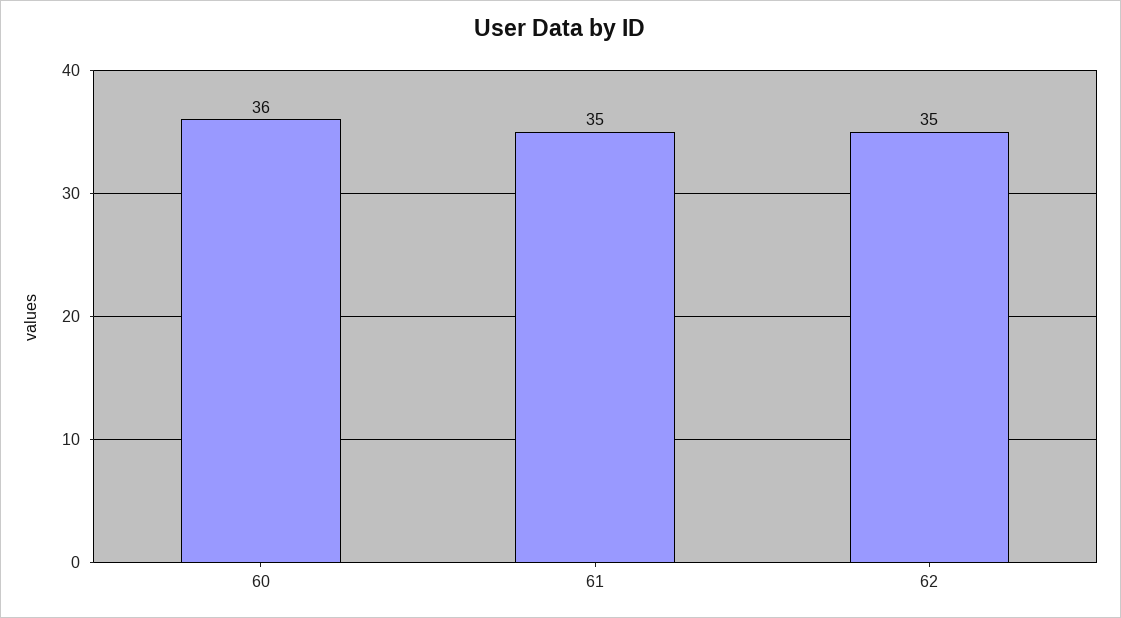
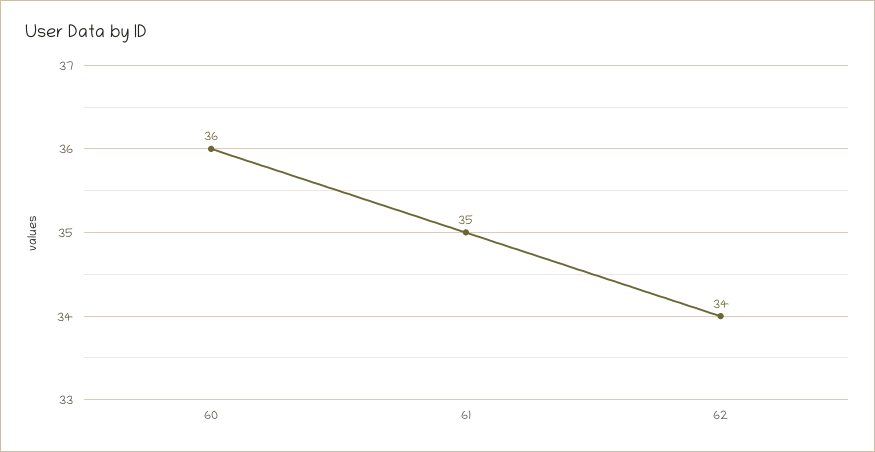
  {
    "60": 36,
    "61": 35,
-   "62": 35
+   "62": 34
  }

